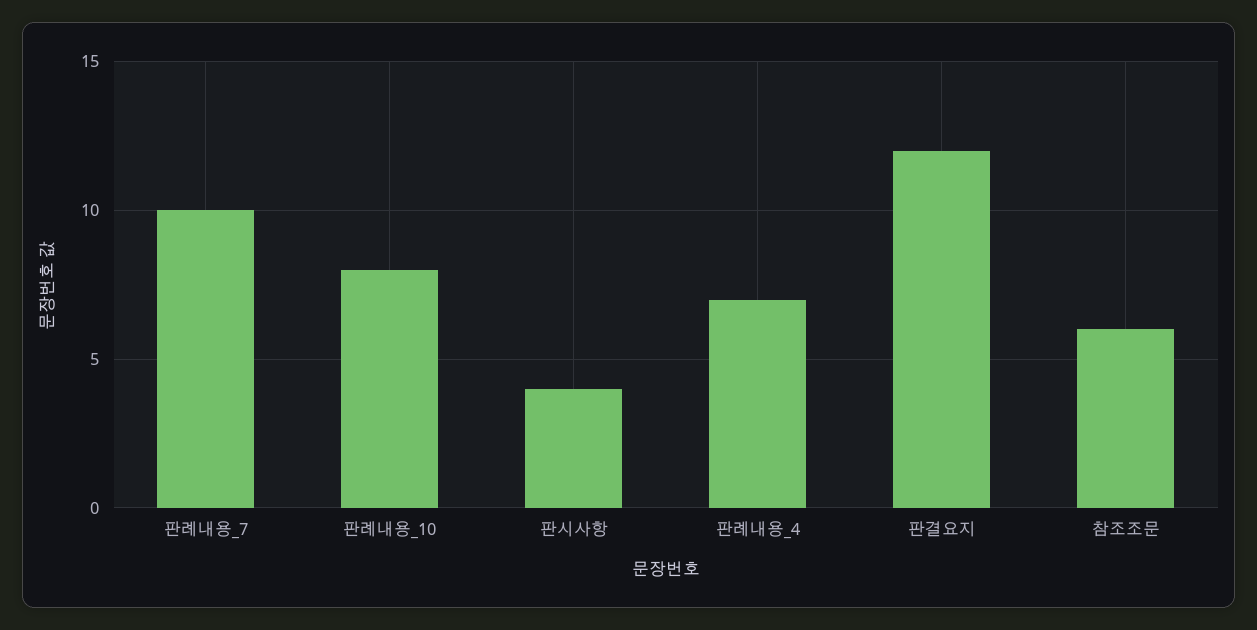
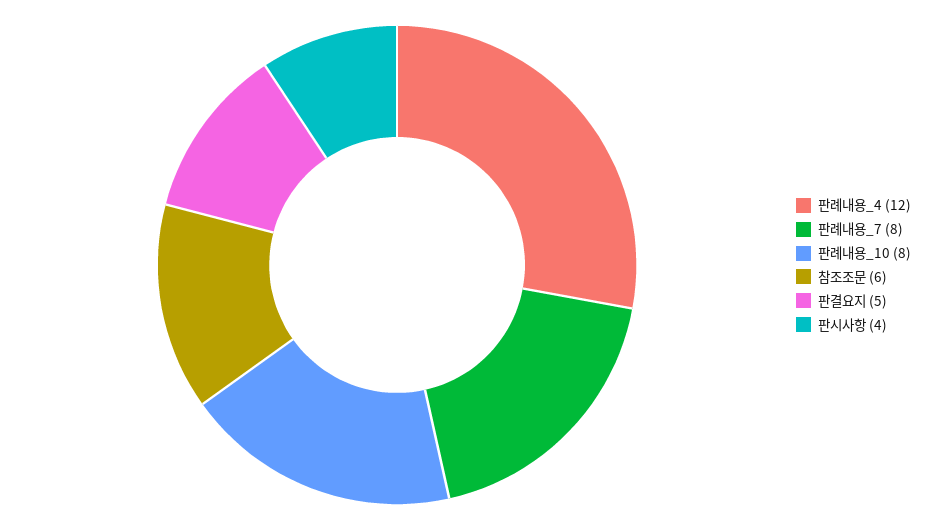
  {
-   "판례내용_7": 10,
+   "판례내용_7": 8,
    "판례내용_10": 8,
    "판시사항": 4,
-   "판례내용_4": 7,
+   "판례내용_4": 12,
-   "판결요지": 12,
+   "판결요지": 5,
    "참조조문": 6
  }

